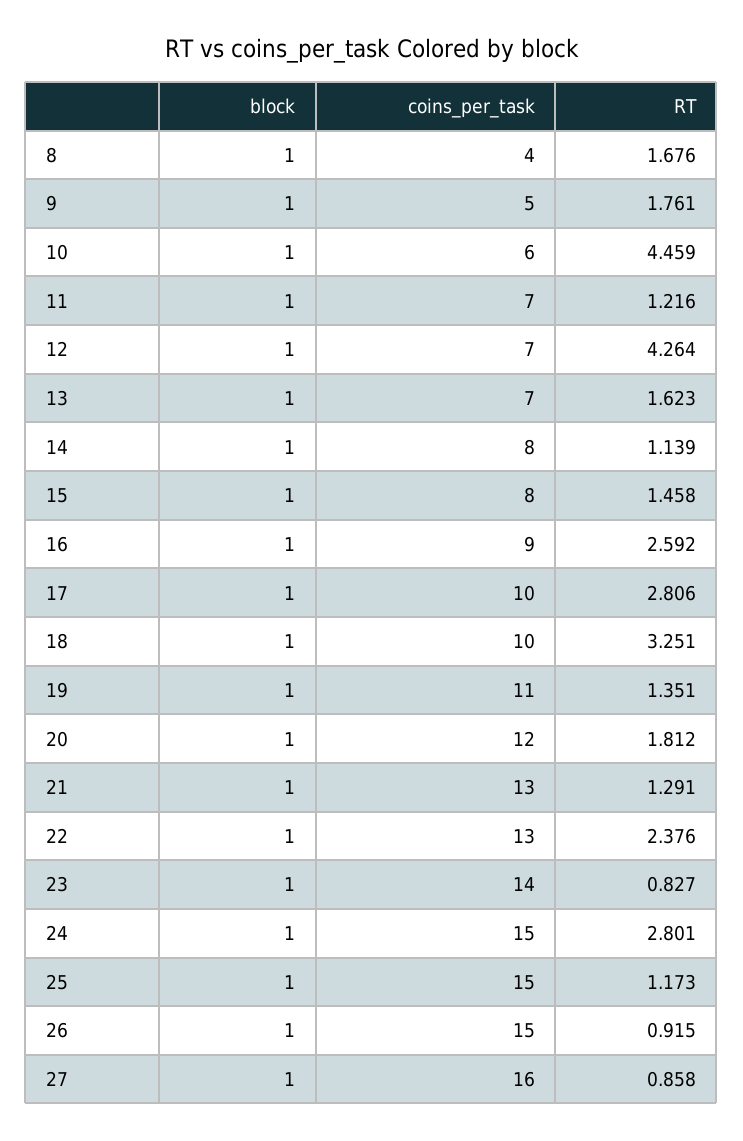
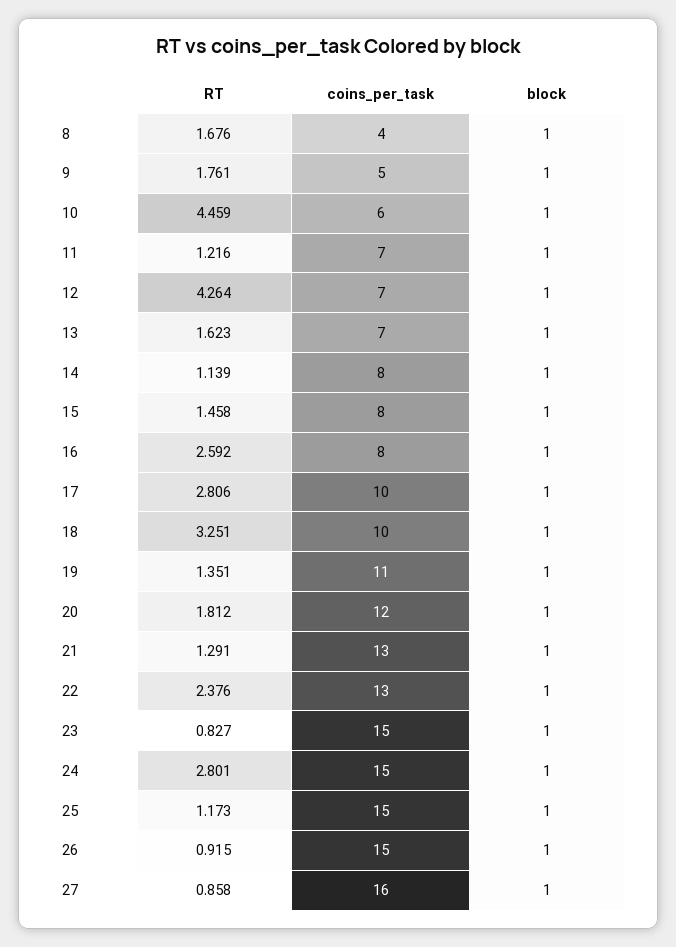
  {
    "block": {
      "8": 1,
      "9": 1,
      "10": 1,
      "11": 1,
      "12": 1,
      "13": 1,
      "14": 1,
      "15": 1,
      "16": 1,
      "17": 1,
      "18": 1,
      "19": 1,
      "20": 1,
      "21": 1,
      "22": 1,
      "23": 1,
      "24": 1,
      "25": 1,
      "26": 1,
      "27": 1
    },
    "coins_per_task": {
      "8": 4,
      "9": 5,
      "10": 6,
      "11": 7,
      "12": 7,
      "13": 7,
      "14": 8,
      "15": 8,
-     "16": 9,
+     "16": 8,
      "17": 10,
      "18": 10,
      "19": 11,
      "20": 12,
      "21": 13,
      "22": 13,
-     "23": 14,
+     "23": 15,
      "24": 15,
      "25": 15,
      "26": 15,
      "27": 16
    },
    "RT": {
      "8": 1.676,
      "9": 1.761,
      "10": 4.459,
      "11": 1.216,
      "12": 4.264,
      "13": 1.623,
      "14": 1.139,
      "15": 1.458,
      "16": 2.592,
      "17": 2.806,
      "18": 3.251,
      "19": 1.351,
      "20": 1.812,
      "21": 1.291,
      "22": 2.376,
      "23": 0.827,
      "24": 2.801,
      "25": 1.173,
      "26": 0.915,
      "27": 0.858
    }
  }

